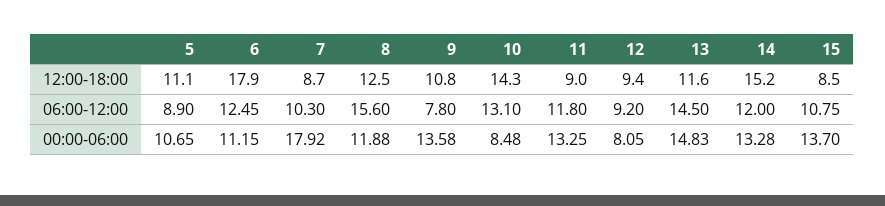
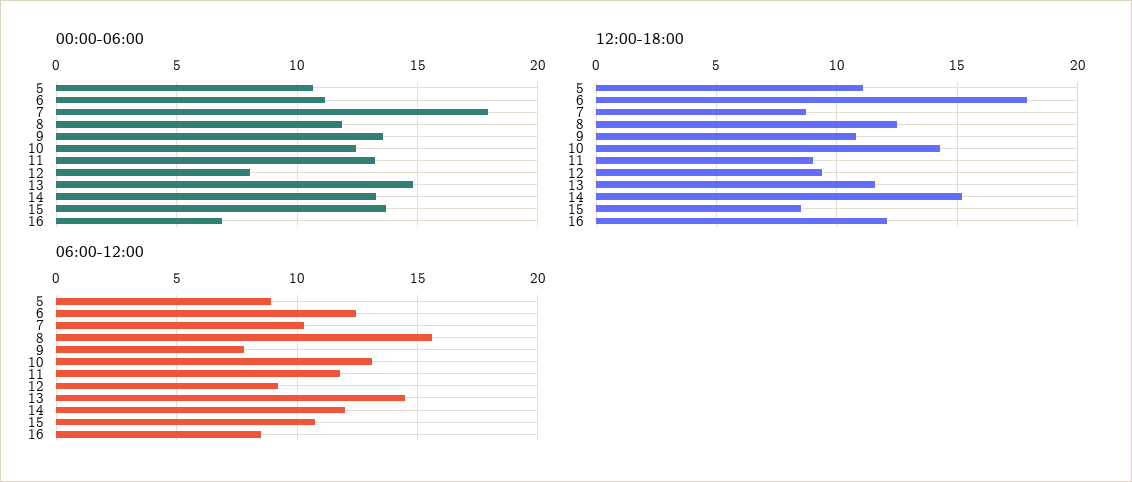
  {
    "12:00-18:00": {
      "5": 11.1,
      "6": 17.9,
      "7": 8.7,
      "8": 12.5,
      "9": 10.8,
      "10": 14.3,
      "11": 9,
      "12": 9.4,
      "13": 11.6,
      "14": 15.2,
-     "15": 8.5
+     "15": 8.5,
+     "16": 12
    },
    "06:00-12:00": {
      "5": 8.9,
      "6": 12.45,
      "7": 10.3,
      "8": 15.6,
      "9": 7.8,
      "10": 13.1,
      "11": 11.8,
      "12": 9.2,
      "13": 14.5,
      "14": 12,
-     "15": 10.75
+     "15": 10.75,
+     "16": 8.5
    },
    "00:00-06:00": {
      "5": 10.65,
      "6": 11.15,
      "7": 17.92,
      "8": 11.88,
      "9": 13.58,
-     "10": 8.48,
+     "10": 12.5,
      "11": 13.25,
      "12": 8.05,
      "13": 14.83,
      "14": 13.28,
-     "15": 13.7
+     "15": 13.7,
+     "16": 7
    }
  }

